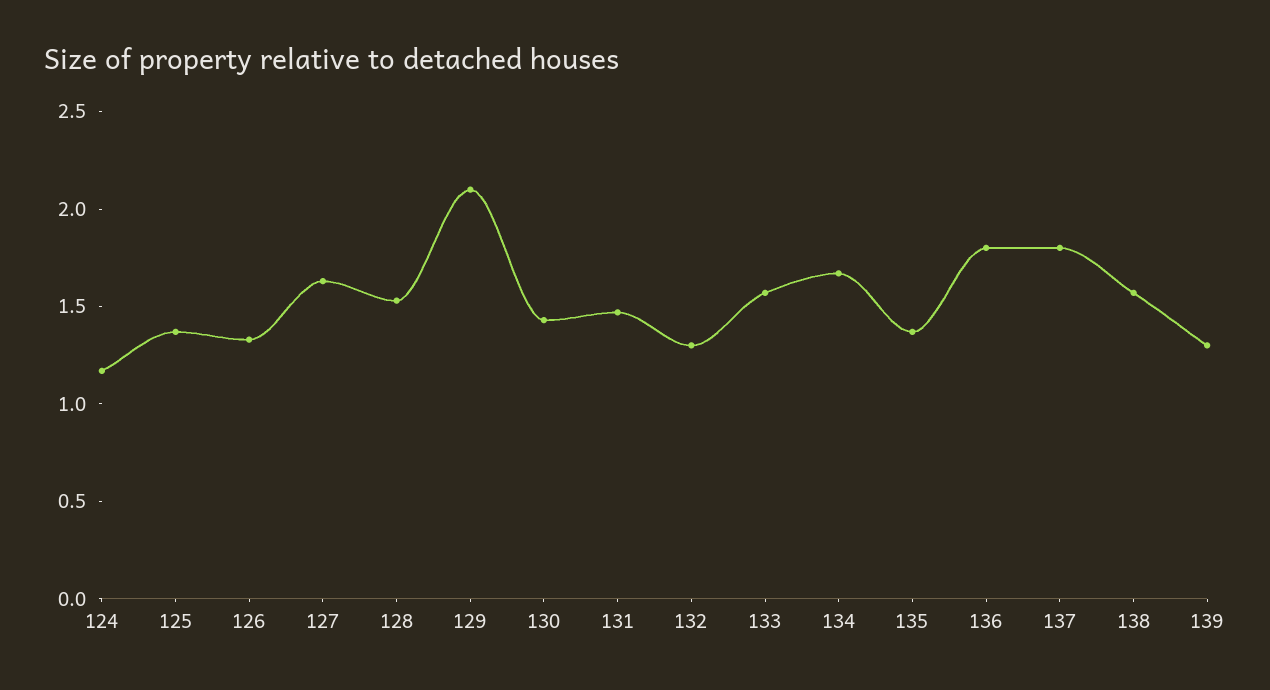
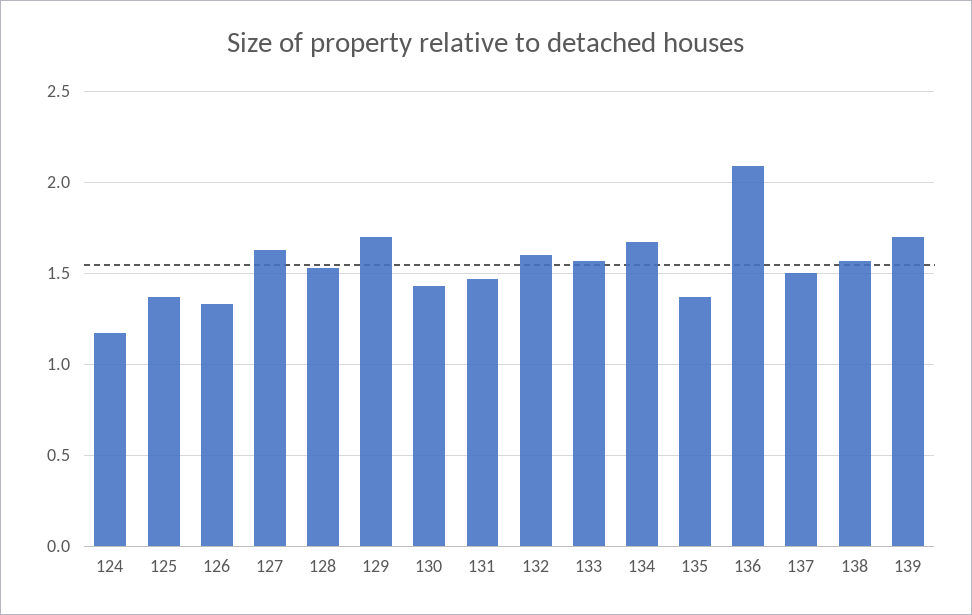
  {
    "124": 1.15,
    "125": 1.35,
    "126": 1.35,
    "127": 1.65,
    "128": 1.55,
-   "129": 2.1,
+   "129": 1.7,
    "130": 1.45,
    "131": 1.45,
-   "132": 1.3,
+   "132": 1.6,
    "133": 1.55,
    "134": 1.65,
    "135": 1.35,
-   "136": 1.8,
+   "136": 2.1,
-   "137": 1.8,
+   "137": 1.5,
    "138": 1.55,
-   "139": 1.3
+   "139": 1.7
  }

